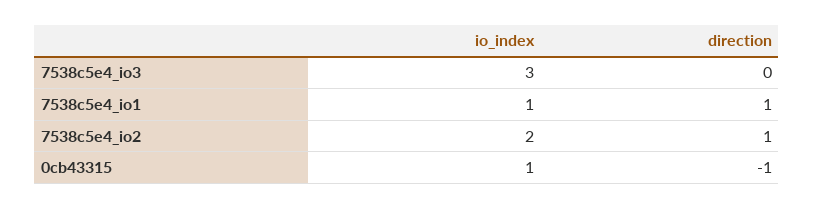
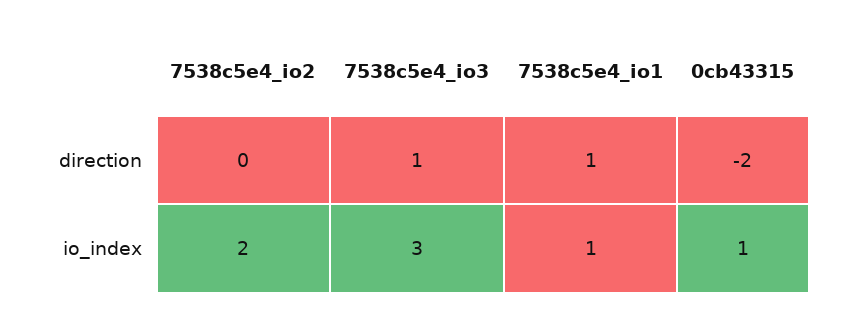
  {
    "io_index": {
      "7538c5e4_io3": 3,
      "7538c5e4_io1": 1,
      "7538c5e4_io2": 2,
      "0cb43315": 1
    },
    "direction": {
-     "7538c5e4_io3": 0,
+     "7538c5e4_io3": 1,
      "7538c5e4_io1": 1,
-     "7538c5e4_io2": 1,
+     "7538c5e4_io2": 0,
-     "0cb43315": -1
+     "0cb43315": -2
    }
  }

